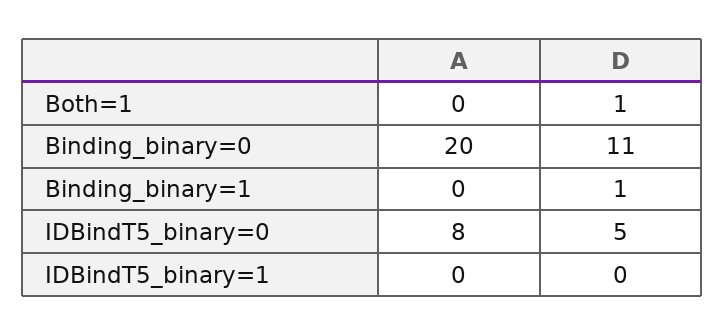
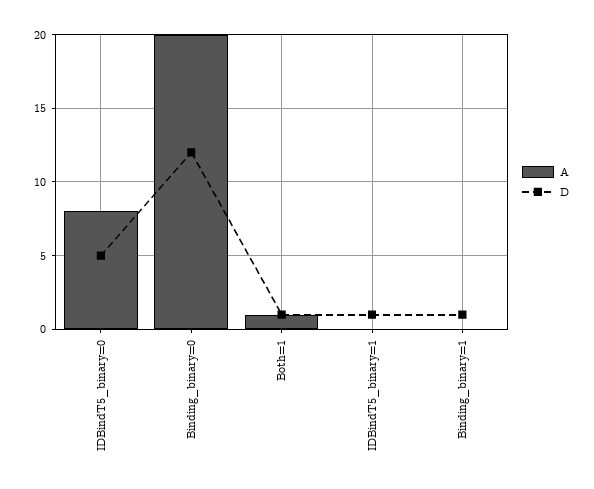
  {
    "A": {
-     "Both=1": 0,
+     "Both=1": 1,
      "Binding_binary=0": 20,
      "Binding_binary=1": 0,
      "IDBindT5_binary=0": 8,
      "IDBindT5_binary=1": 0
    },
    "D": {
      "Both=1": 1,
-     "Binding_binary=0": 11,
+     "Binding_binary=0": 12,
      "Binding_binary=1": 1,
      "IDBindT5_binary=0": 5,
-     "IDBindT5_binary=1": 0
+     "IDBindT5_binary=1": 1
    }
  }

